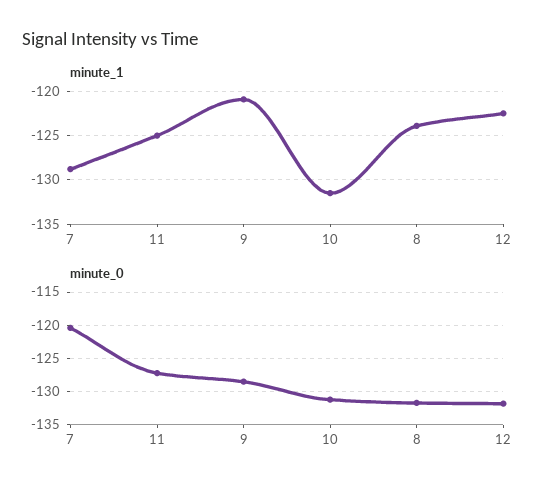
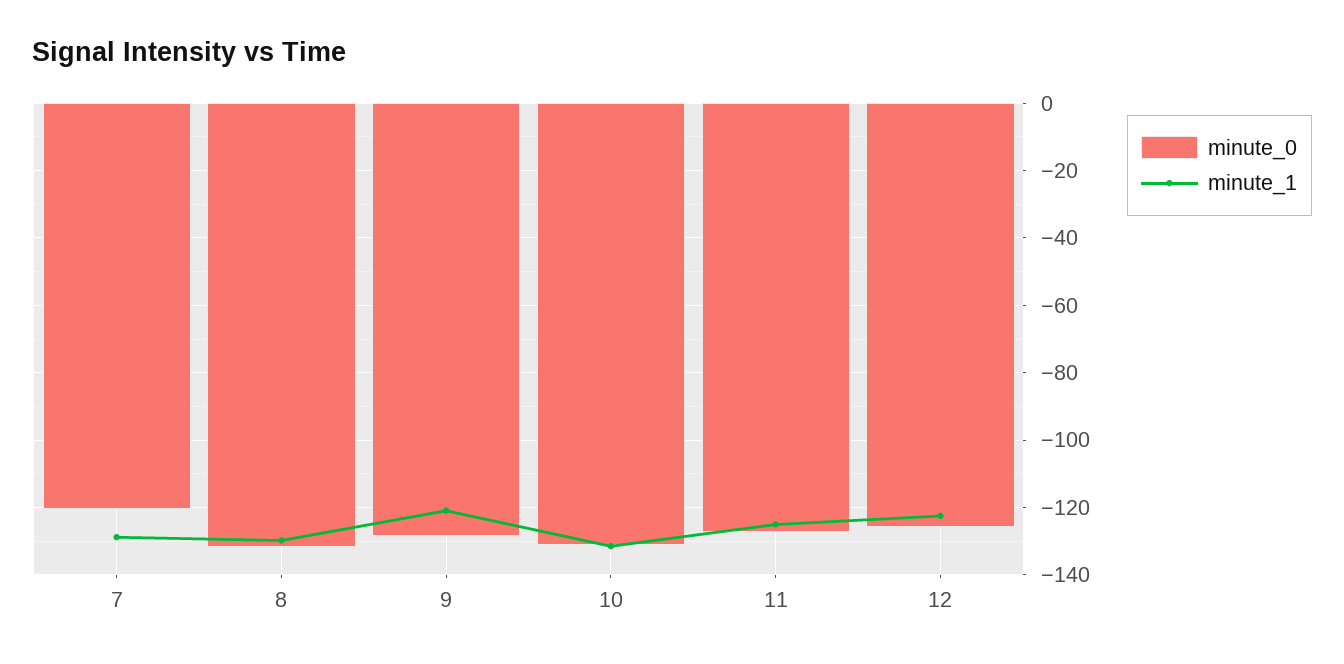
  {
    "minute_1": {
      "7": -129,
      "11": -125,
      "9": -121,
      "10": -132,
-     "8": -124,
+     "8": -130,
      "12": -123
    },
    "minute_0": {
      "7": -120,
      "11": -127,
      "9": -129,
      "10": -131,
      "8": -132,
-     "12": -132
+     "12": -126
    }
  }

